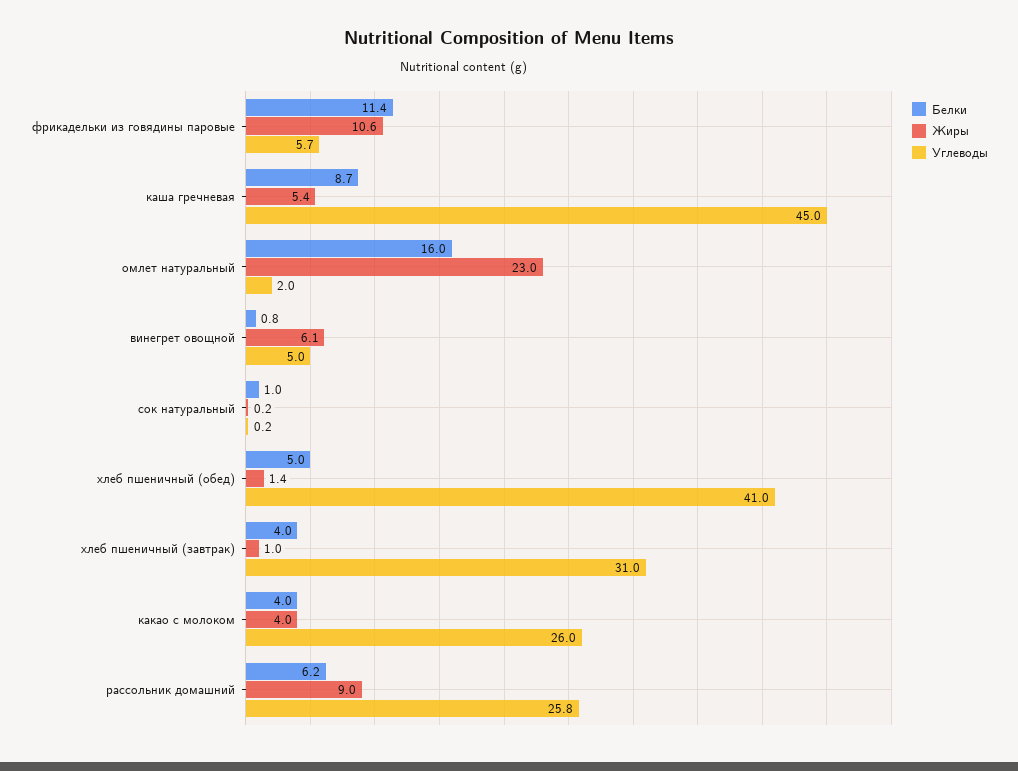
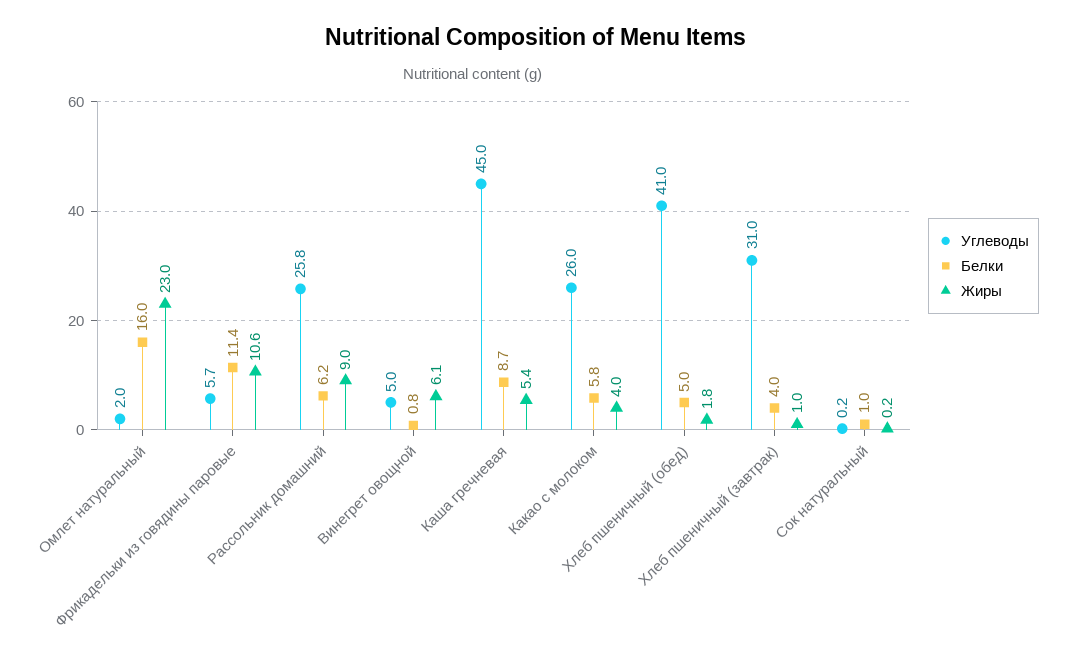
  {
    "Белки": {
      "фрикадельки из говядины паровые": 11.4,
      "каша гречневая": 8.7,
      "омлет натуральный": 16,
      "винегрет овощной": 0.8,
      "сок натуральный": 1,
      "хлеб пшеничный (обед)": 5,
      "хлеб пшеничный (завтрак)": 4,
-     "какао с молоком": 4,
+     "какао с молоком": 5.8,
      "рассольник домашний": 6.2
    },
    "Жиры": {
      "фрикадельки из говядины паровые": 10.6,
      "каша гречневая": 5.4,
      "омлет натуральный": 23,
      "винегрет овощной": 6.1,
      "сок натуральный": 0.2,
-     "хлеб пшеничный (обед)": 1.4,
+     "хлеб пшеничный (обед)": 1.8,
      "хлеб пшеничный (завтрак)": 1,
      "какао с молоком": 4,
      "рассольник домашний": 9
    },
    "Углеводы": {
      "фрикадельки из говядины паровые": 5.7,
      "каша гречневая": 45,
      "омлет натуральный": 2,
      "винегрет овощной": 5,
      "сок натуральный": 0.2,
      "хлеб пшеничный (обед)": 41,
      "хлеб пшеничный (завтрак)": 31,
      "какао с молоком": 26,
      "рассольник домашний": 25.8
    }
  }

